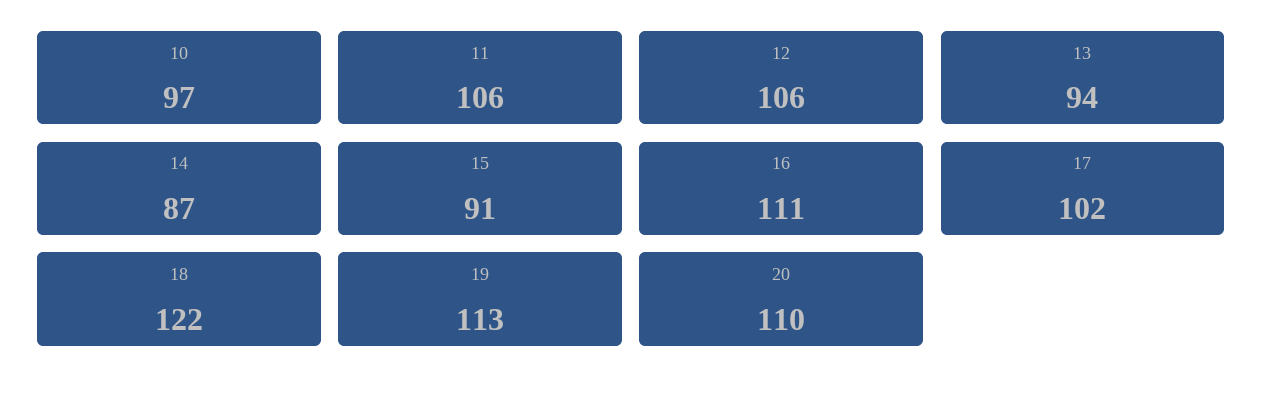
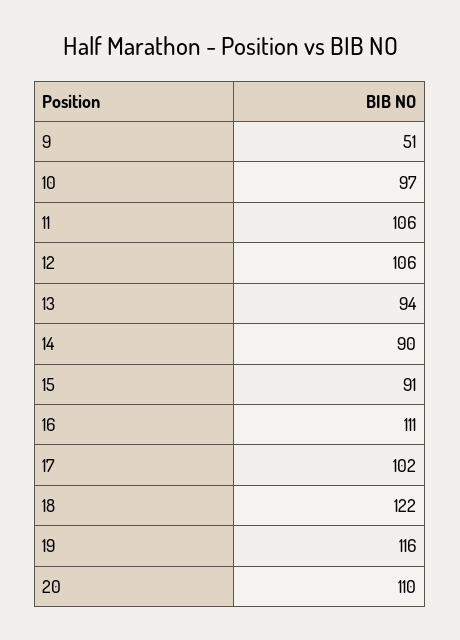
  {
    "10": 97,
    "11": 106,
    "12": 106,
    "13": 94,
-   "14": 87,
+   "14": 90,
    "15": 91,
    "16": 111,
    "17": 102,
    "18": 122,
-   "19": 113,
+   "19": 116,
-   "20": 110
+   "20": 110,
+   "9": 51
  }

